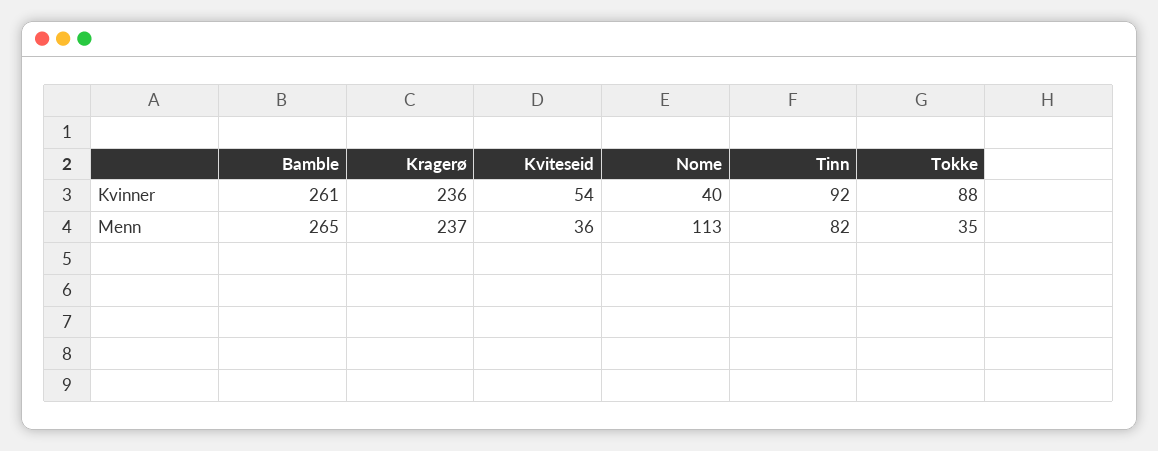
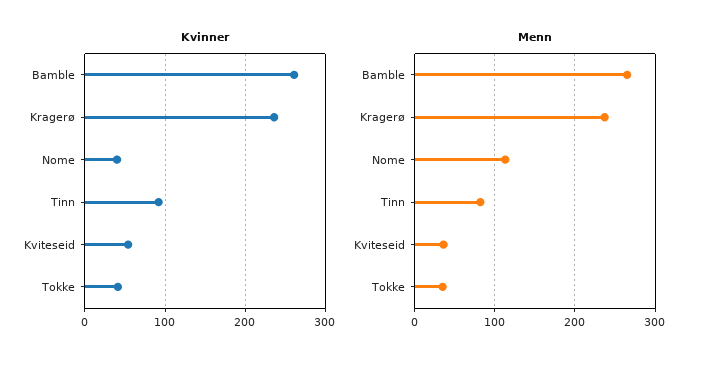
  {
    "Kvinner": {
      "Bamble": 261,
      "Kragerø": 236,
      "Kviteseid": 54,
      "Nome": 40,
      "Tinn": 92,
-     "Tokke": 88
+     "Tokke": 40
    },
    "Menn": {
      "Bamble": 265,
      "Kragerø": 237,
      "Kviteseid": 36,
      "Nome": 113,
      "Tinn": 82,
      "Tokke": 35
    }
  }

